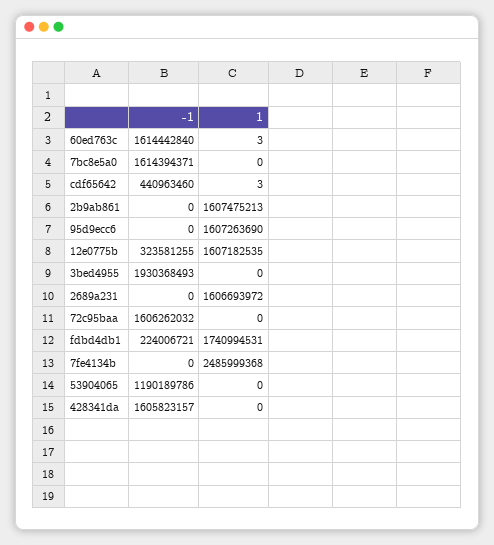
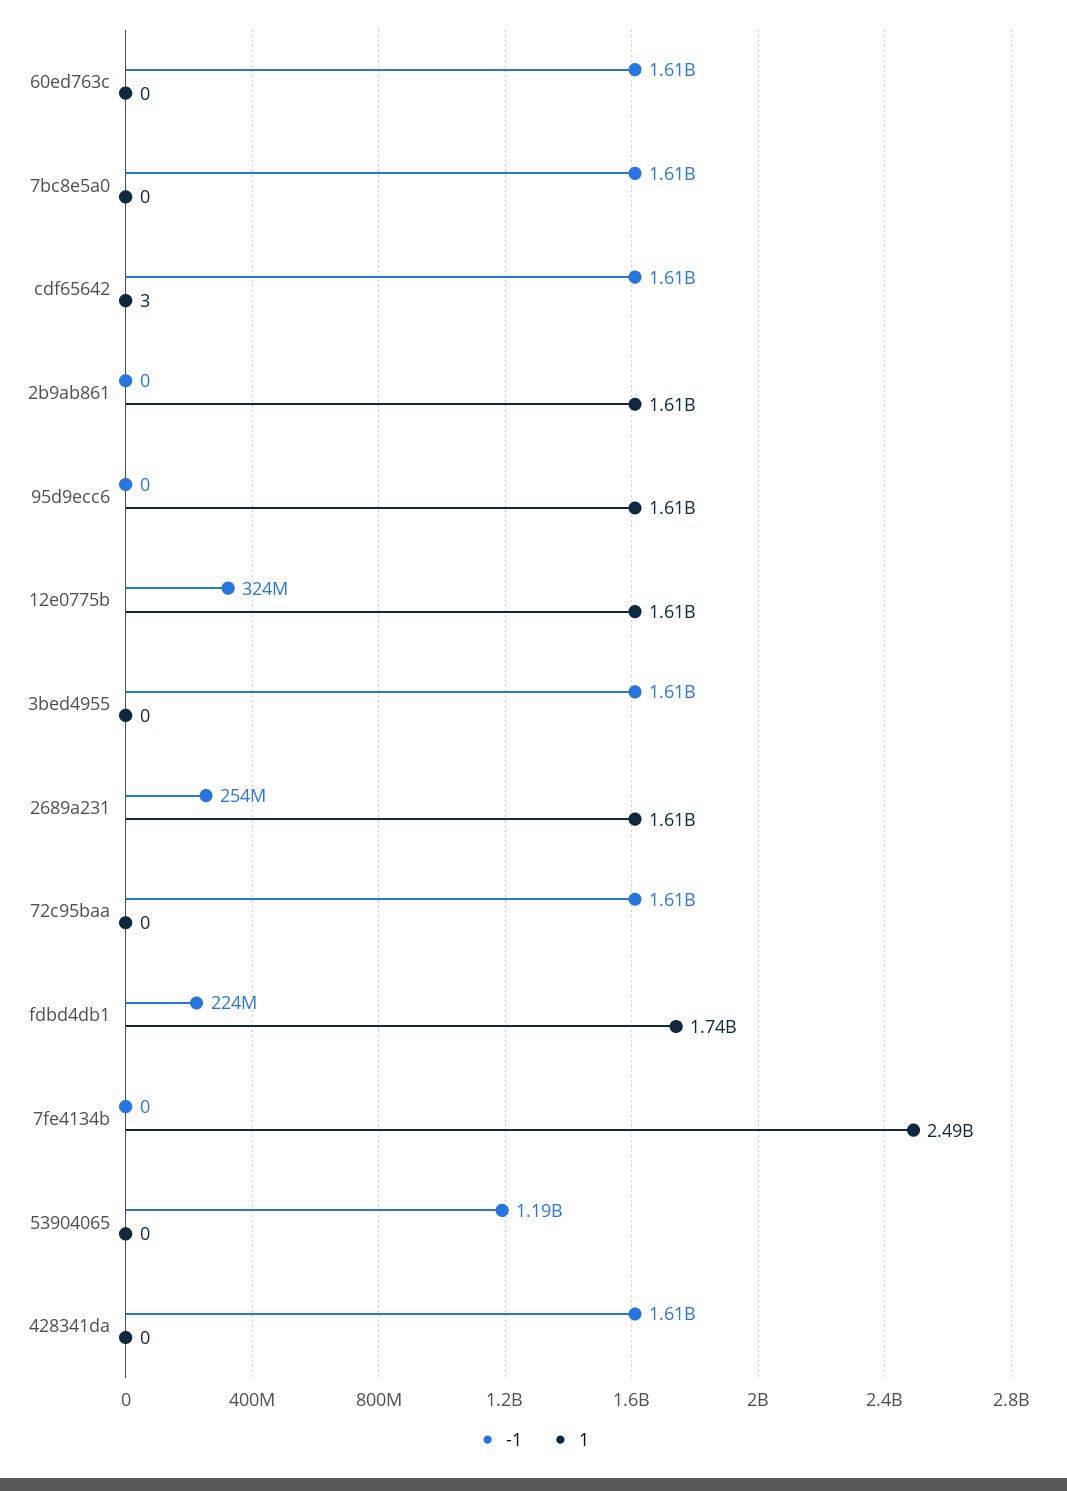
  {
    "-1": {
      "60ed763c": 1614442840,
      "7bc8e5a0": 1614394371,
-     "cdf65642": 440963460,
+     "cdf65642": 1610000000,
      "2b9ab861": 0,
      "95d9ecc6": 0,
      "12e0775b": 323581255,
-     "3bed4955": 1930368493,
+     "3bed4955": 1610000000,
-     "2689a231": 0,
+     "2689a231": 254000000,
      "72c95baa": 1606262032,
      "fdbd4db1": 224006721,
      "7fe4134b": 0,
      "53904065": 1190189786,
      "428341da": 1605823157
    },
    "1": {
-     "60ed763c": 3,
+     "60ed763c": 0,
      "7bc8e5a0": 0,
      "cdf65642": 3,
      "2b9ab861": 1607475213,
      "95d9ecc6": 1607263690,
      "12e0775b": 1607182535,
      "3bed4955": 0,
      "2689a231": 1606693972,
      "72c95baa": 0,
      "fdbd4db1": 1740994531,
      "7fe4134b": 2485999368,
      "53904065": 0,
      "428341da": 0
    }
  }

